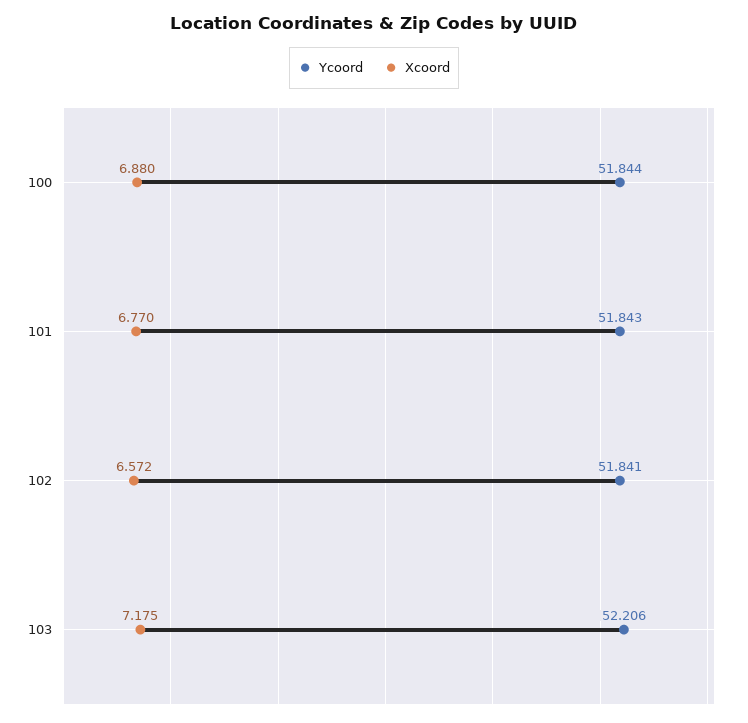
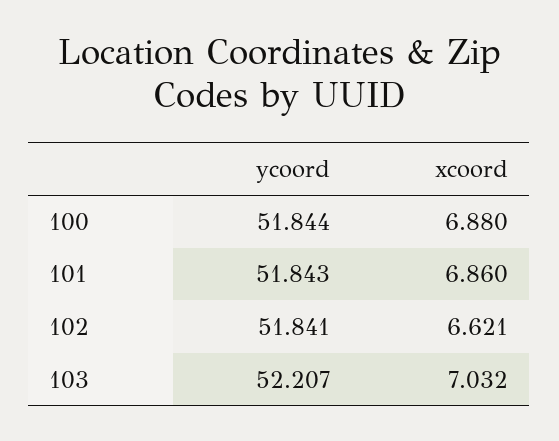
  {
    "Ycoord": {
      "100": 51.844,
      "101": 51.843,
      "102": 51.841,
-     "103": 52.206
+     "103": 52.207
    },
    "Xcoord": {
      "100": 6.88,
-     "101": 6.77,
+     "101": 6.86,
-     "102": 6.572,
+     "102": 6.621,
-     "103": 7.175
+     "103": 7.032
    }
  }

